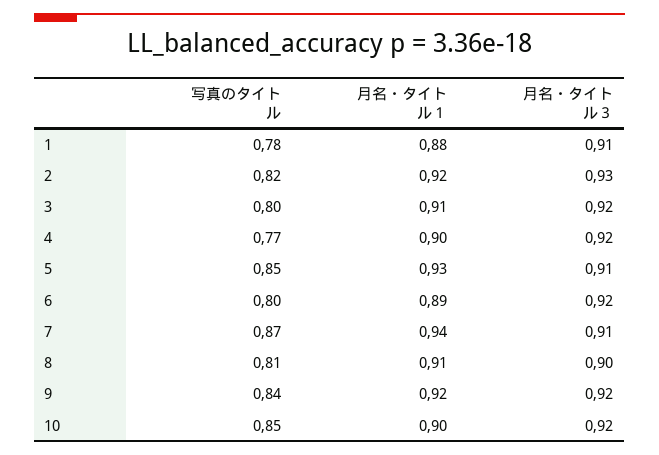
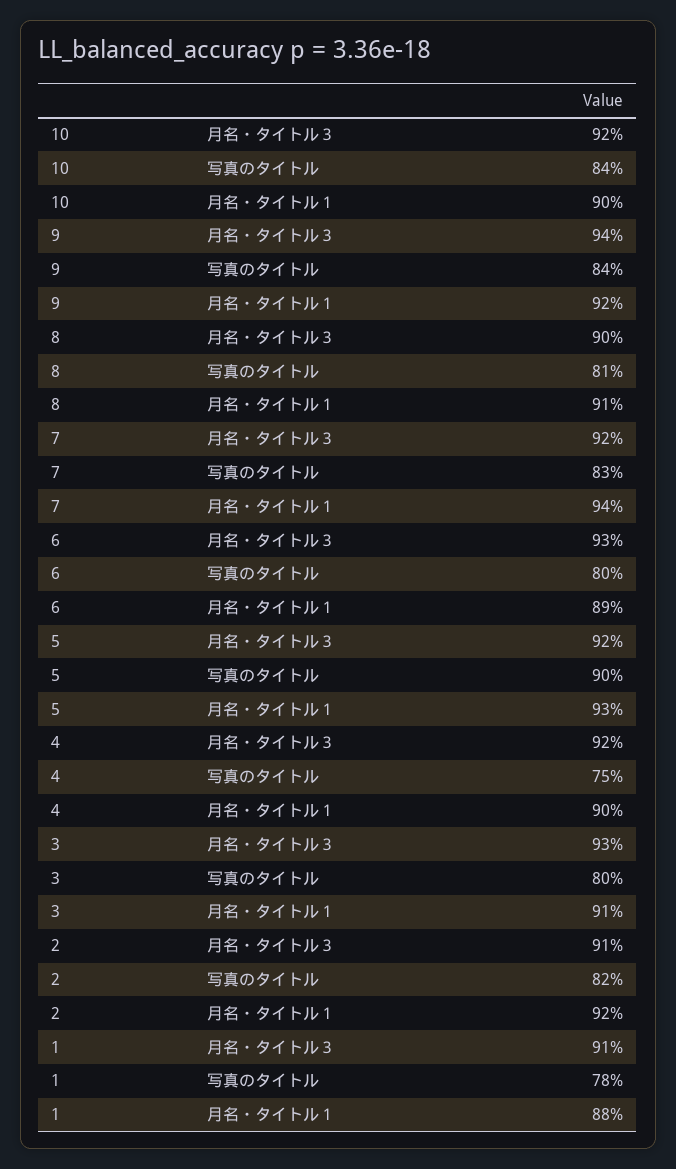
  {
    "写真のタイトル": {
      "1": 0.78,
      "2": 0.82,
      "3": 0.8,
-     "4": 0.77,
+     "4": 0.75,
-     "5": 0.85,
+     "5": 0.9,
      "6": 0.8,
-     "7": 0.87,
+     "7": 0.83,
      "8": 0.81,
      "9": 0.84,
-     "10": 0.85
+     "10": 0.84
    },
    "月名・タイトル１": {
      "1": 0.88,
      "2": 0.92,
      "3": 0.91,
      "4": 0.9,
      "5": 0.93,
      "6": 0.89,
      "7": 0.94,
      "8": 0.91,
      "9": 0.92,
      "10": 0.9
    },
    "月名・タイトル３": {
      "1": 0.91,
-     "2": 0.93,
+     "2": 0.91,
-     "3": 0.92,
+     "3": 0.93,
      "4": 0.92,
-     "5": 0.91,
+     "5": 0.92,
-     "6": 0.92,
+     "6": 0.93,
-     "7": 0.91,
+     "7": 0.92,
      "8": 0.9,
-     "9": 0.92,
+     "9": 0.94,
      "10": 0.92
    }
  }

